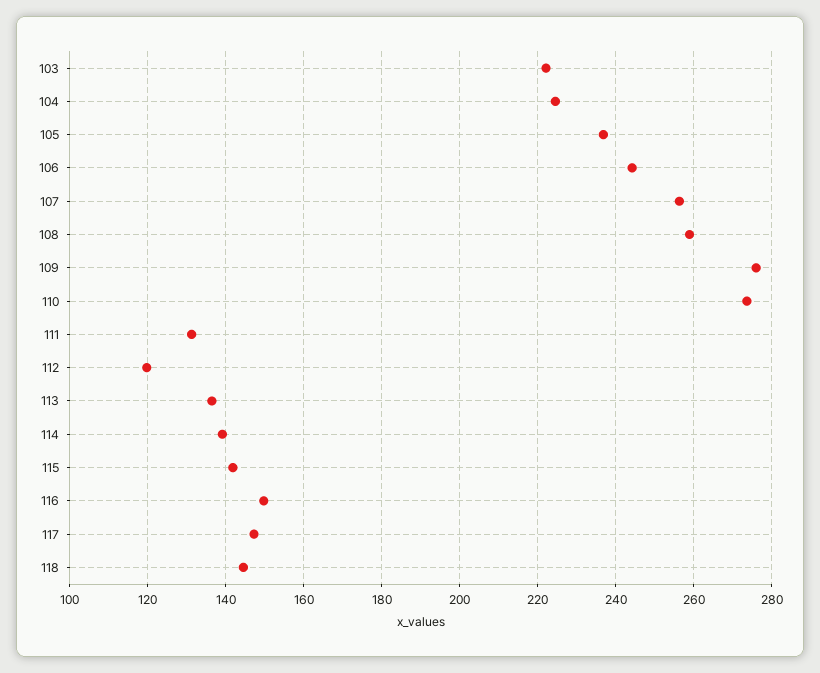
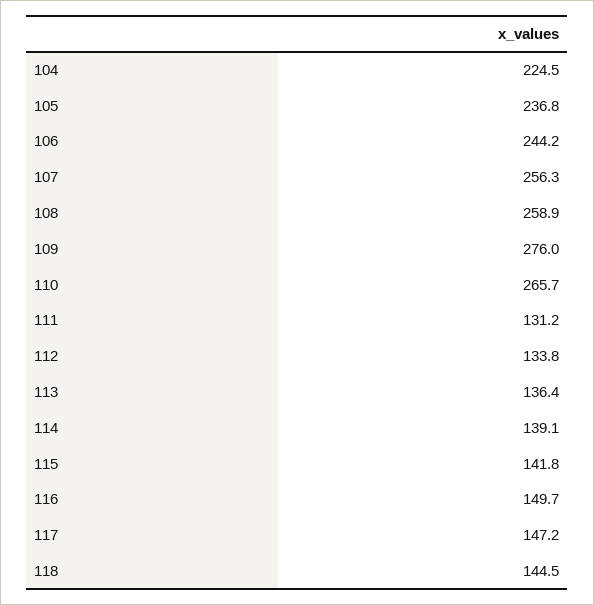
  {
-   "103": 222,
    "104": 224.5,
    "105": 236.8,
    "106": 244.2,
    "107": 256.3,
    "108": 258.9,
    "109": 276,
-   "110": 274,
+   "110": 265.7,
    "111": 131.2,
-   "112": 120,
+   "112": 133.8,
    "113": 136.4,
    "114": 139.1,
    "115": 141.8,
    "116": 149.7,
    "117": 147.2,
    "118": 144.5
  }

